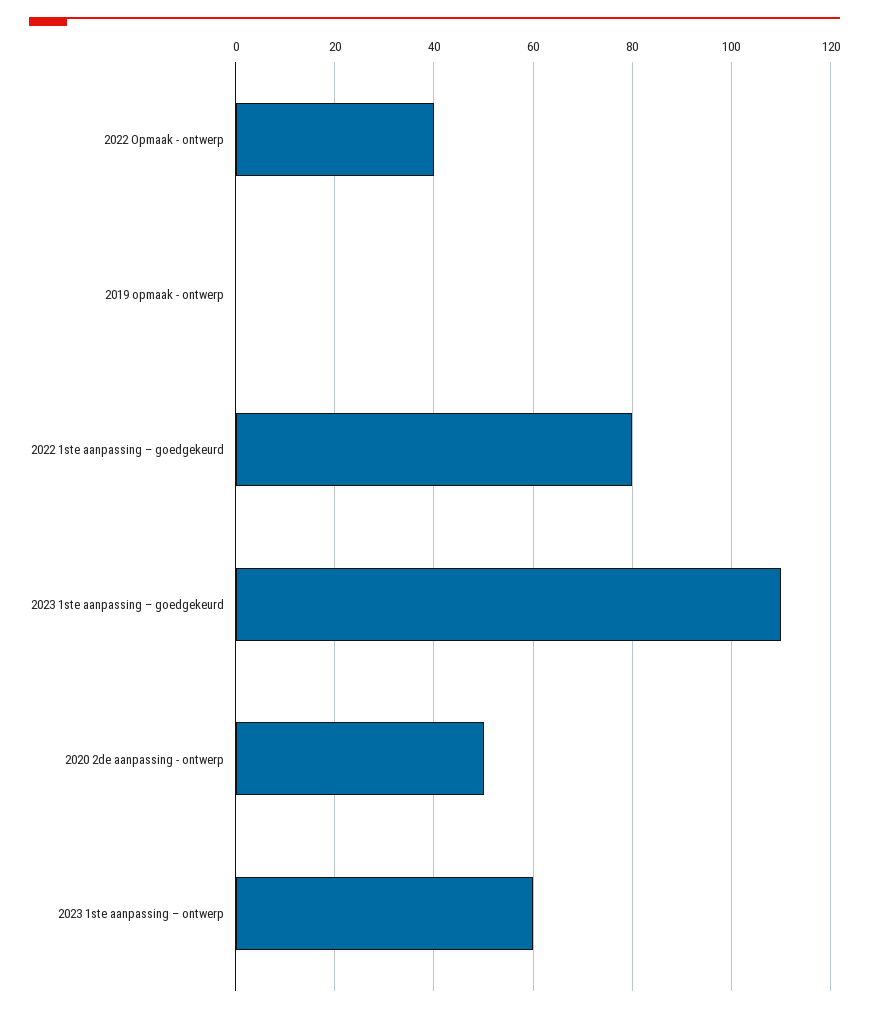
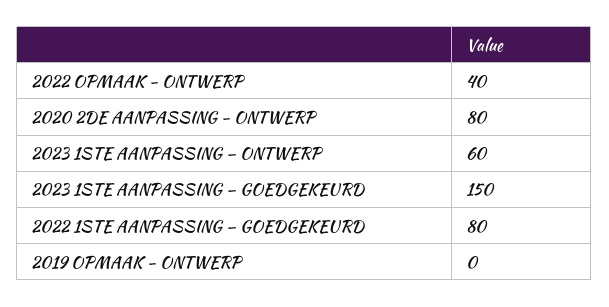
  {
    "2022 Opmaak - ontwerp": 40,
    "2019 opmaak - ontwerp": 0,
    "2022 1ste aanpassing – goedgekeurd": 80,
-   "2023 1ste aanpassing – goedgekeurd": 110,
+   "2023 1ste aanpassing – goedgekeurd": 150,
-   "2020 2de aanpassing - ontwerp": 50,
+   "2020 2de aanpassing - ontwerp": 80,
    "2023 1ste aanpassing – ontwerp": 60
  }

